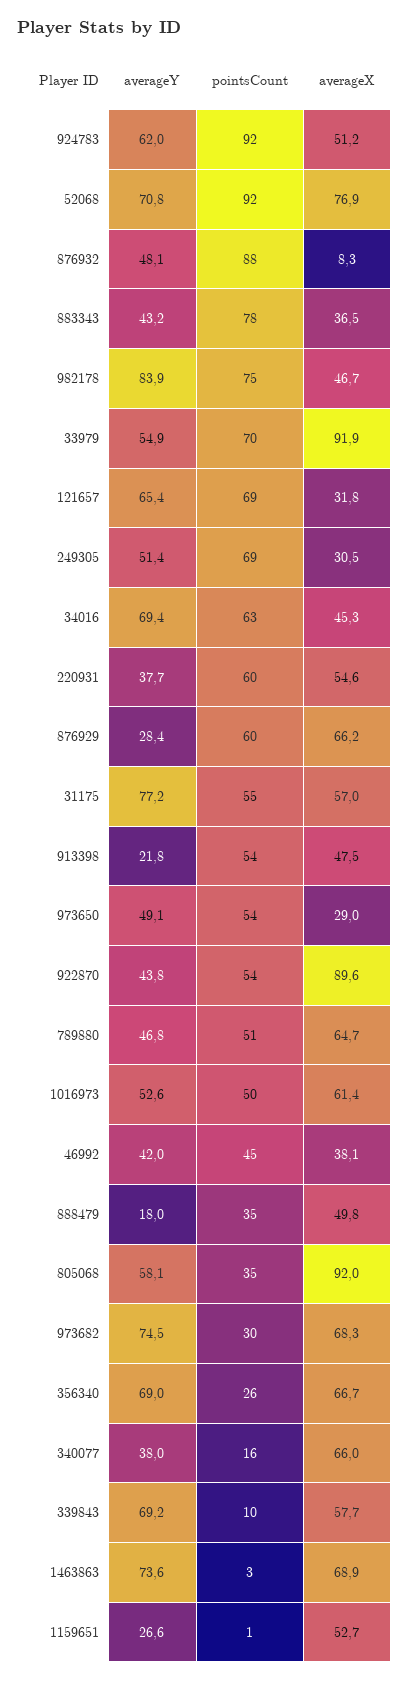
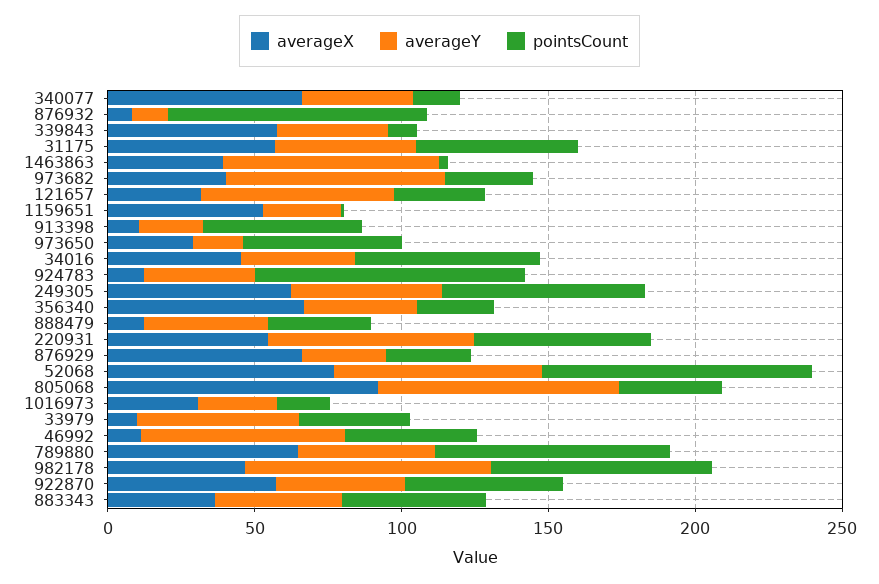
  {
    "averageY": {
-     "924783": 62,
+     "924783": 40,
      "52068": 70.8,
-     "876932": 48.1,
+     "876932": 10,
      "883343": 43.2,
      "982178": 83.9,
      "33979": 54.9,
      "121657": 65.4,
      "249305": 51.4,
-     "34016": 69.4,
+     "34016": 40,
-     "220931": 37.7,
+     "220931": 70,
      "876929": 28.4,
-     "31175": 77.2,
+     "31175": 50,
      "913398": 21.8,
-     "973650": 49.1,
+     "973650": 20,
      "922870": 43.8,
      "789880": 46.8,
-     "1016973": 52.6,
+     "1016973": 30,
-     "46992": 42,
+     "46992": 70,
-     "888479": 18,
+     "888479": 40,
-     "805068": 58.1,
+     "805068": 80,
      "973682": 74.5,
-     "356340": 69,
+     "356340": 40,
      "340077": 38,
-     "339843": 69.2,
+     "339843": 40,
      "1463863": 73.6,
      "1159651": 26.6
    },
    "pointsCount": {
      "924783": 92,
      "52068": 92,
      "876932": 88,
-     "883343": 78,
+     "883343": 50,
      "982178": 75,
-     "33979": 70,
+     "33979": 40,
-     "121657": 69,
+     "121657": 30,
      "249305": 69,
      "34016": 63,
      "220931": 60,
-     "876929": 60,
+     "876929": 30,
      "31175": 55,
      "913398": 54,
      "973650": 54,
      "922870": 54,
-     "789880": 51,
+     "789880": 80,
-     "1016973": 50,
+     "1016973": 20,
      "46992": 45,
      "888479": 35,
      "805068": 35,
      "973682": 30,
      "356340": 26,
      "340077": 16,
      "339843": 10,
      "1463863": 3,
      "1159651": 1
    },
    "averageX": {
-     "924783": 51.2,
+     "924783": 10,
      "52068": 76.9,
      "876932": 8.3,
      "883343": 36.5,
      "982178": 46.7,
-     "33979": 91.9,
+     "33979": 10,
      "121657": 31.8,
-     "249305": 30.5,
+     "249305": 60,
      "34016": 45.3,
      "220931": 54.6,
      "876929": 66.2,
      "31175": 57,
-     "913398": 47.5,
+     "913398": 10,
      "973650": 29,
-     "922870": 89.6,
+     "922870": 60,
      "789880": 64.7,
-     "1016973": 61.4,
+     "1016973": 30,
-     "46992": 38.1,
+     "46992": 10,
-     "888479": 49.8,
+     "888479": 10,
      "805068": 92,
-     "973682": 68.3,
+     "973682": 40,
      "356340": 66.7,
      "340077": 66,
      "339843": 57.7,
-     "1463863": 68.9,
+     "1463863": 40,
      "1159651": 52.7
    }
  }

